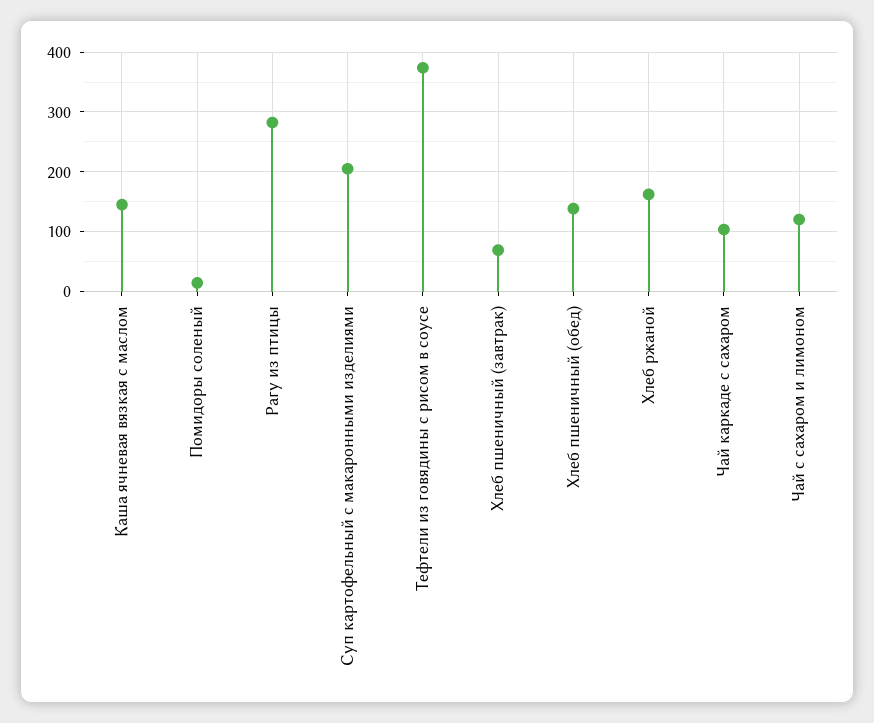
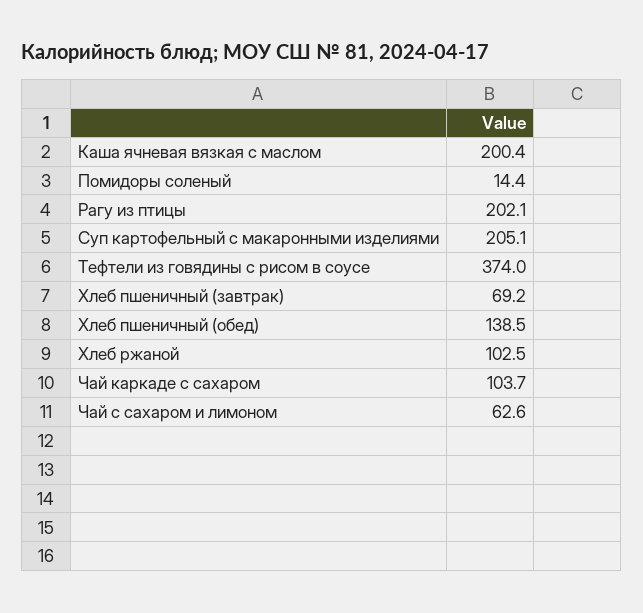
  {
-   "Каша ячневая вязкая с маслом": 140,
+   "Каша ячневая вязкая с маслом": 200.4,
    "Помидоры соленый": 14.4,
-   "Рагу из птицы": 280,
+   "Рагу из птицы": 202.1,
    "Суп картофельный с макаронными изделиями": 205.1,
    "Тефтели из говядины с рисом в соусе": 374,
    "Хлеб пшеничный (завтрак)": 69.2,
    "Хлеб пшеничный (обед)": 138.5,
-   "Хлеб ржаной": 160,
+   "Хлеб ржаной": 102.5,
    "Чай каркаде с сахаром": 103.7,
-   "Чай с сахаром и лимоном": 120
+   "Чай с сахаром и лимоном": 62.6
  }

